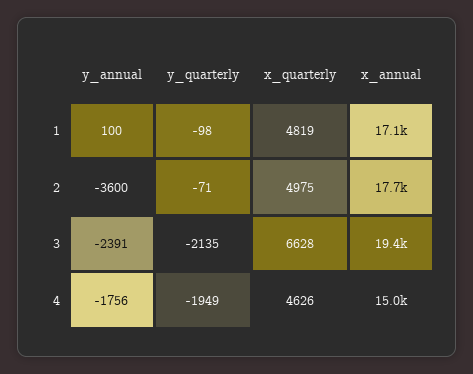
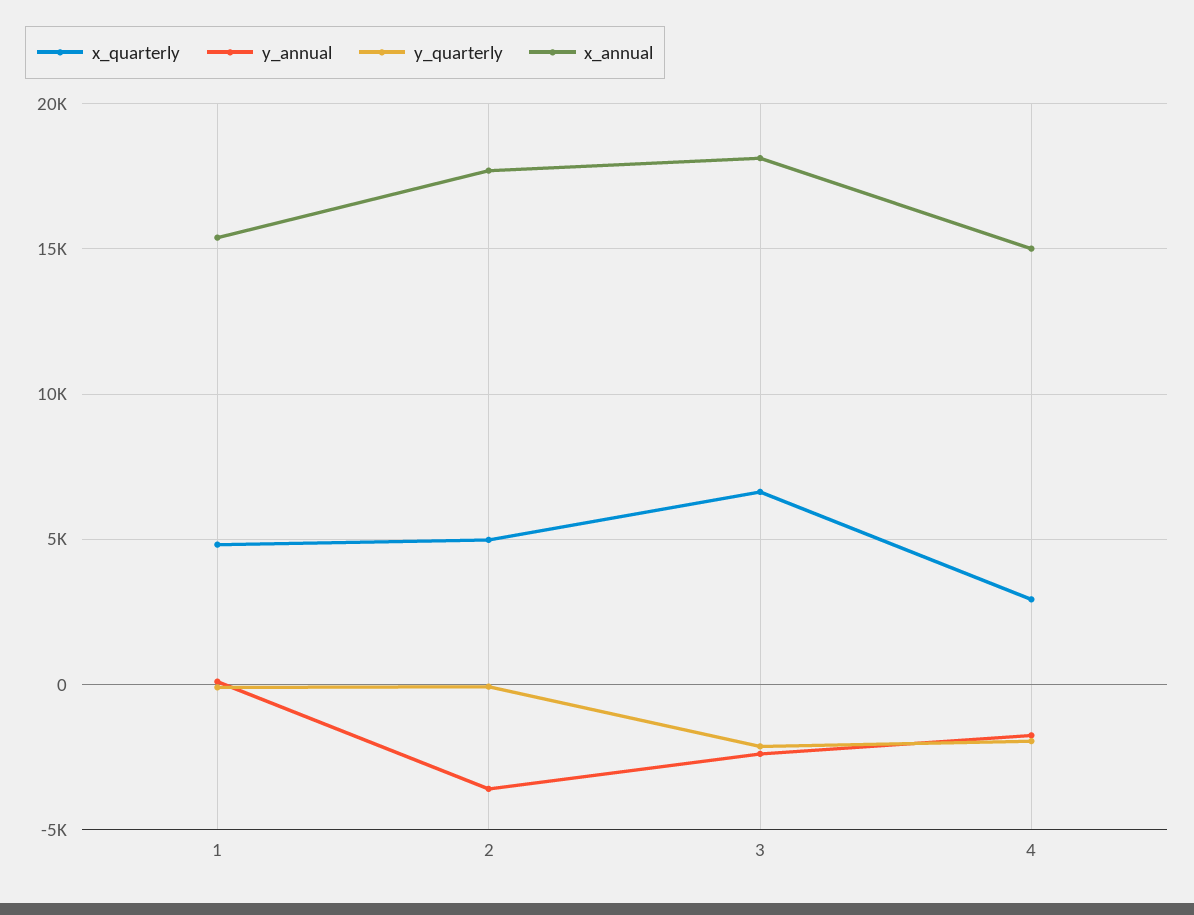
  {
    "y_annual": {
      "1": 100,
      "2": -3600,
      "3": -2391,
      "4": -1756
    },
    "y_quarterly": {
      "1": -98,
      "2": -71,
      "3": -2135,
      "4": -1949
    },
    "x_quarterly": {
      "1": 4819,
      "2": 4975,
      "3": 6628,
-     "4": 4626
+     "4": 3000
    },
    "x_annual": {
-     "1": 17100,
+     "1": 15500,
      "2": 17700,
-     "3": 19400,
+     "3": 18000,
      "4": 15000
    }
  }

